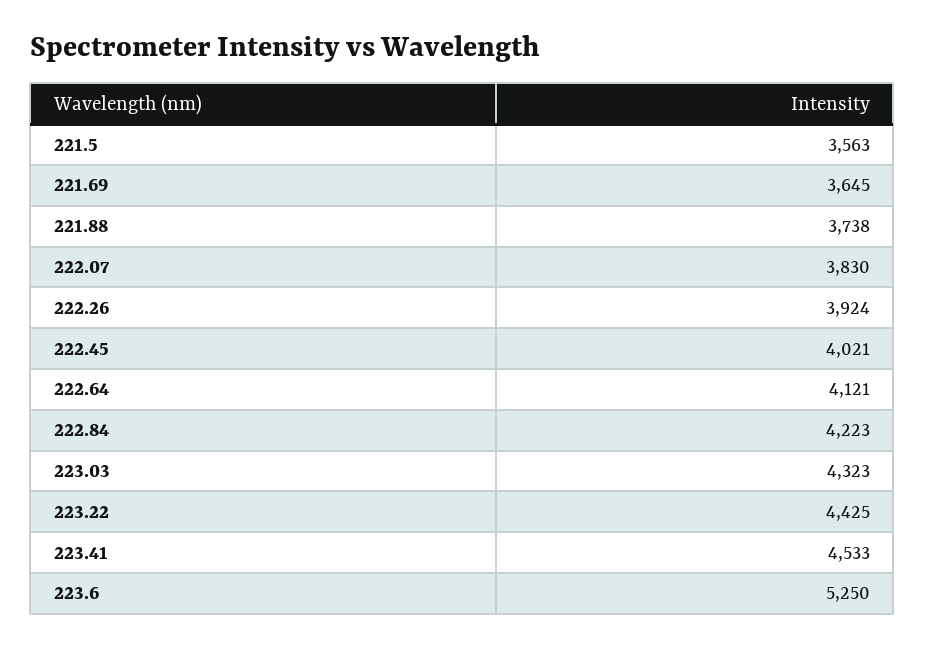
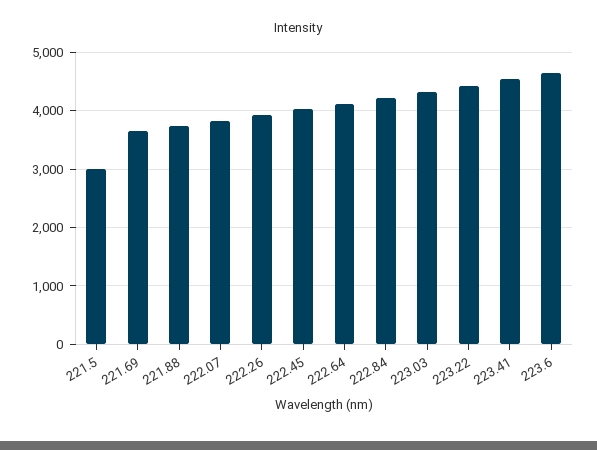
  {
-   "221.5": 3563,
+   "221.5": 3000,
    "221.69": 3645,
    "221.88": 3738,
    "222.07": 3830,
    "222.26": 3924,
    "222.45": 4021,
    "222.64": 4121,
    "222.84": 4223,
    "223.03": 4323,
    "223.22": 4425,
    "223.41": 4533,
-   "223.6": 5250
+   "223.6": 4600
  }

